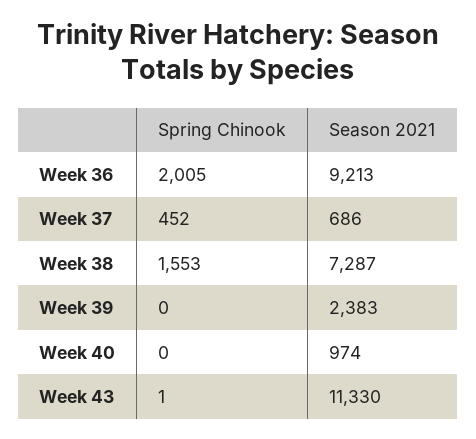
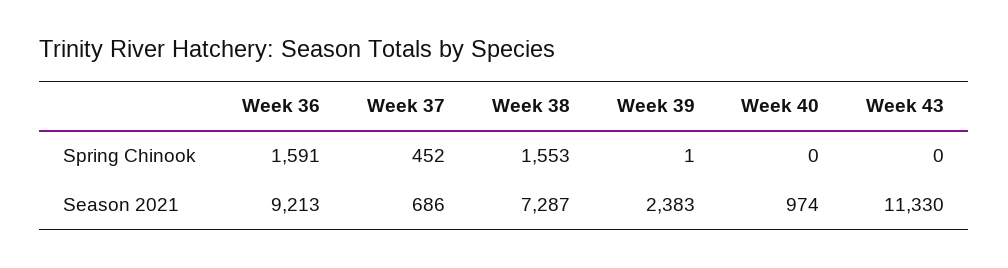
  {
    "Spring Chinook": {
-     "Week 36": 2005,
+     "Week 36": 1591,
      "Week 37": 452,
      "Week 38": 1553,
-     "Week 39": 0,
+     "Week 39": 1,
      "Week 40": 0,
-     "Week 43": 1
+     "Week 43": 0
    },
    "Season 2021": {
      "Week 36": 9213,
      "Week 37": 686,
      "Week 38": 7287,
      "Week 39": 2383,
      "Week 40": 974,
      "Week 43": 11330
    }
  }

